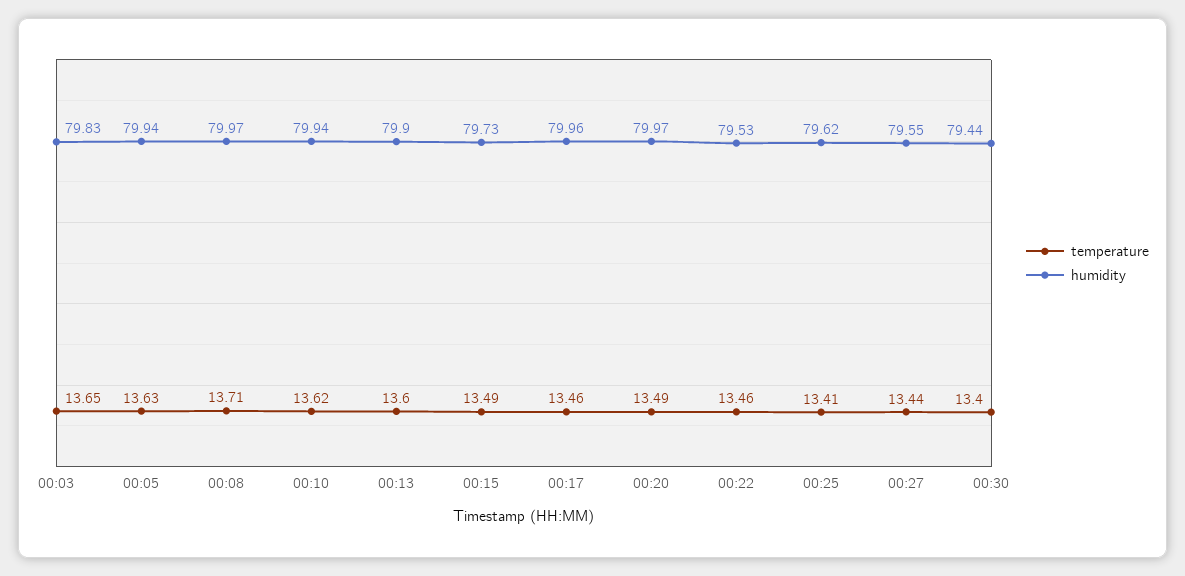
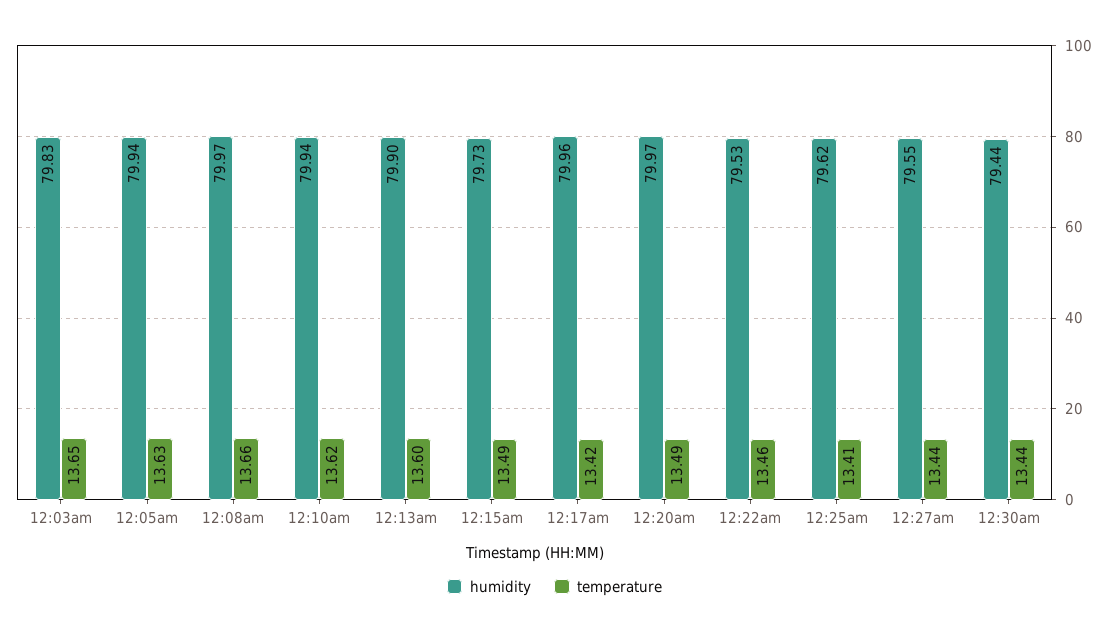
  {
    "temperature": {
      "00:03": 13.65,
      "00:05": 13.63,
-     "00:08": 13.71,
+     "00:08": 13.66,
      "00:10": 13.62,
      "00:13": 13.6,
      "00:15": 13.49,
-     "00:17": 13.46,
+     "00:17": 13.42,
      "00:20": 13.49,
      "00:22": 13.46,
      "00:25": 13.41,
      "00:27": 13.44,
-     "00:30": 13.4
+     "00:30": 13.44
    },
    "humidity": {
      "00:03": 79.83,
      "00:05": 79.94,
      "00:08": 79.97,
      "00:10": 79.94,
      "00:13": 79.9,
      "00:15": 79.73,
      "00:17": 79.96,
      "00:20": 79.97,
      "00:22": 79.53,
      "00:25": 79.62,
      "00:27": 79.55,
      "00:30": 79.44
    }
  }

